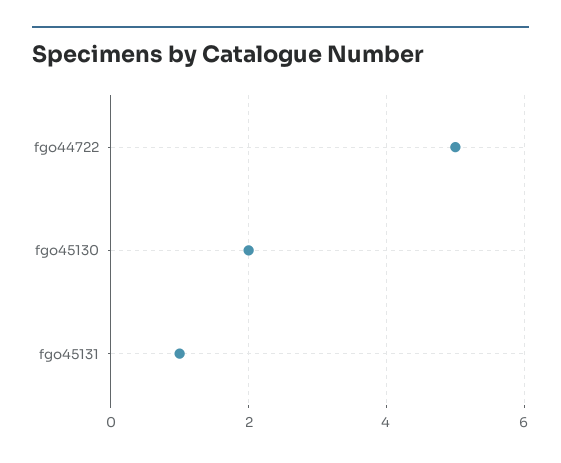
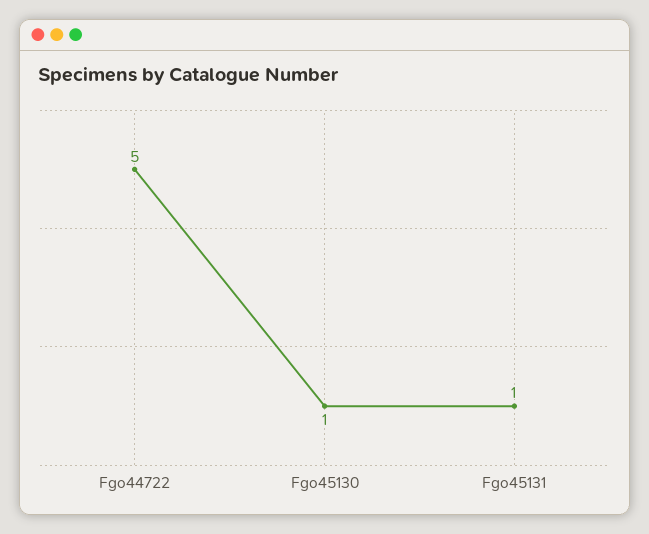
  {
    "fgo44722": 5,
-   "fgo45130": 2,
+   "fgo45130": 1,
    "fgo45131": 1
  }

